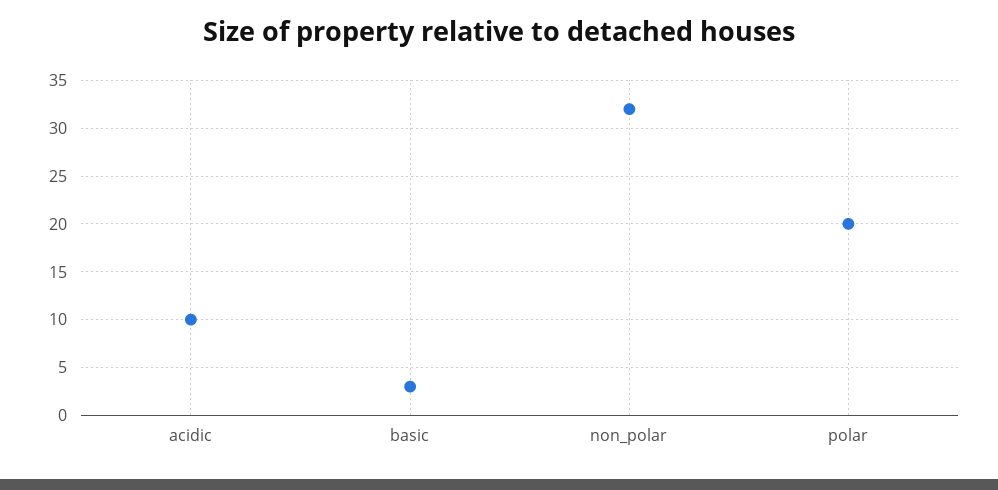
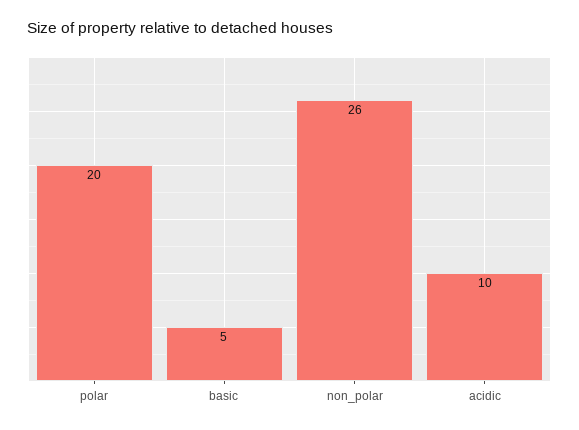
  {
    "acidic": 10,
-   "basic": 3,
+   "basic": 5,
-   "non_polar": 32,
+   "non_polar": 26,
    "polar": 20
  }

